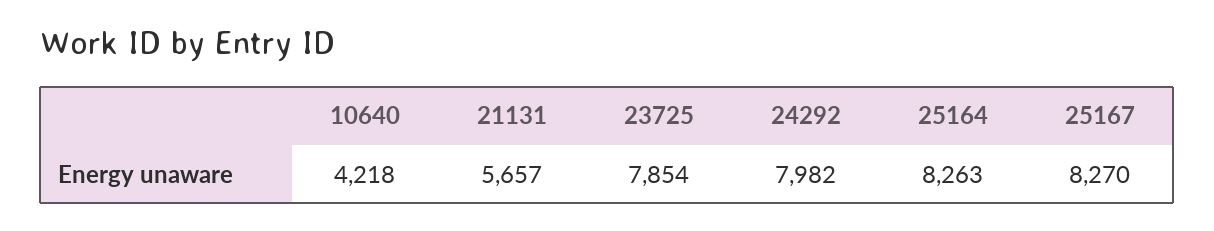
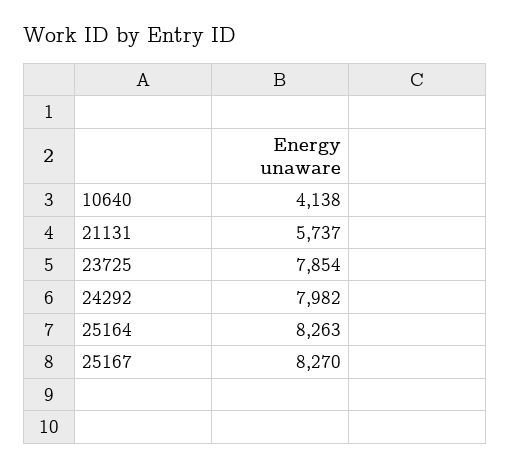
  {
-   "10640": 4218,
+   "10640": 4138,
-   "21131": 5657,
+   "21131": 5737,
    "23725": 7854,
    "24292": 7982,
    "25164": 8263,
    "25167": 8270
  }

